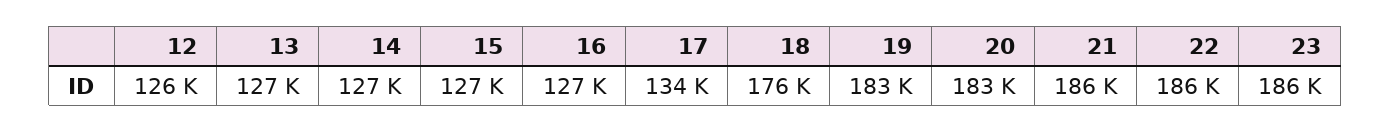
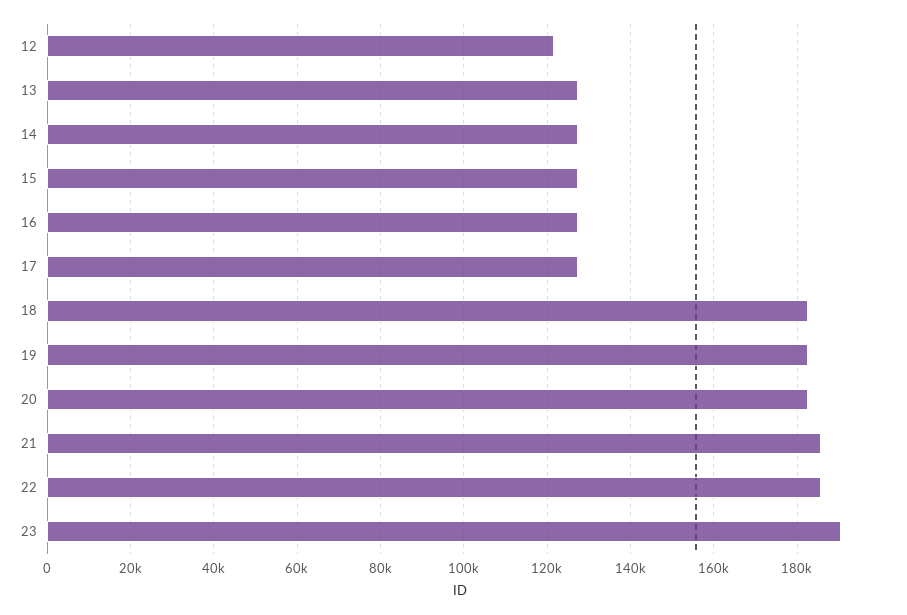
  {
-   "12": 126000,
+   "12": 122000,
    "13": 127000,
    "14": 127000,
    "15": 127000,
    "16": 127000,
-   "17": 134000,
+   "17": 128000,
-   "18": 176000,
+   "18": 182000,
    "19": 183000,
    "20": 183000,
    "21": 186000,
    "22": 186000,
-   "23": 186000
+   "23": 190000
  }

